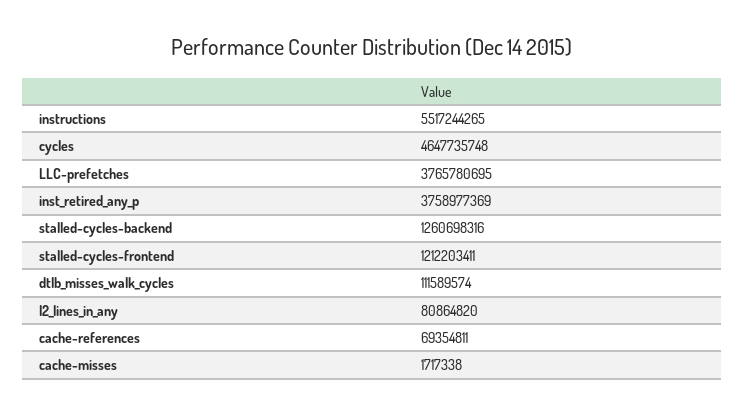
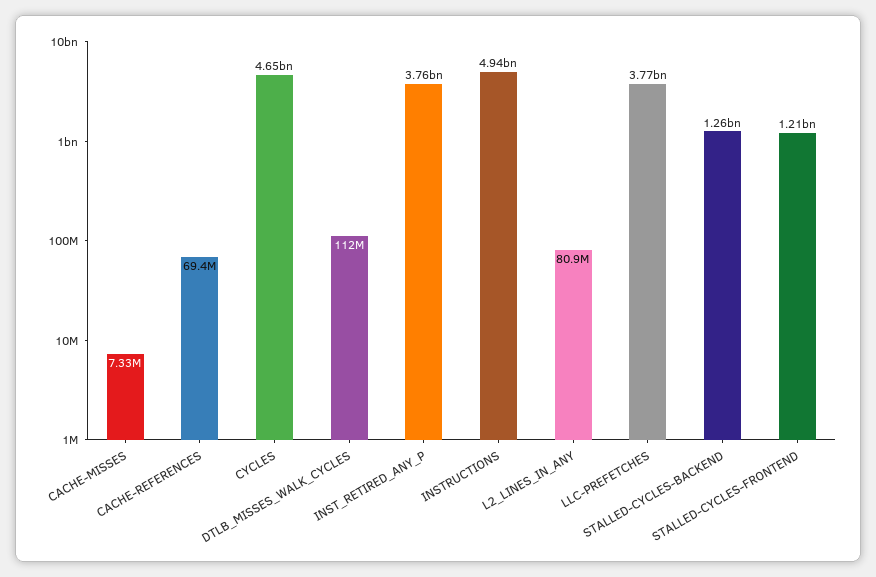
  {
-   "instructions": 5517244265,
+   "instructions": 4940000000,
    "cycles": 4647735748,
    "LLC-prefetches": 3765780695,
    "inst_retired_any_p": 3758977369,
    "stalled-cycles-backend": 1260698316,
    "stalled-cycles-frontend": 1212203411,
    "dtlb_misses_walk_cycles": 111589574,
    "l2_lines_in_any": 80864820,
    "cache-references": 69354811,
-   "cache-misses": 1717338
+   "cache-misses": 7330000
  }

